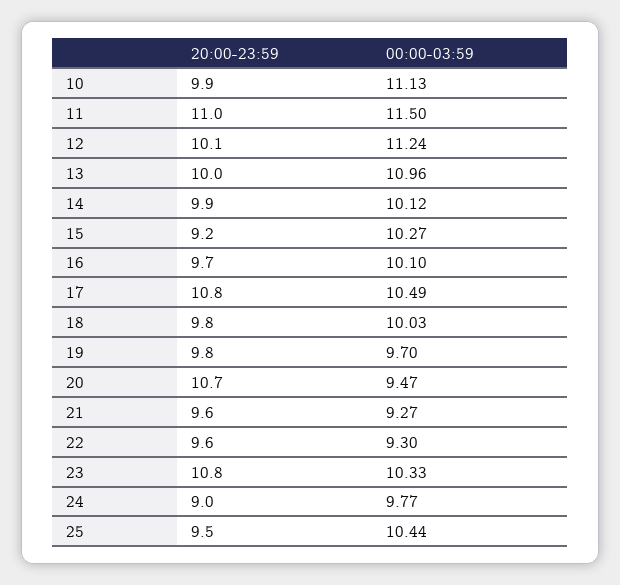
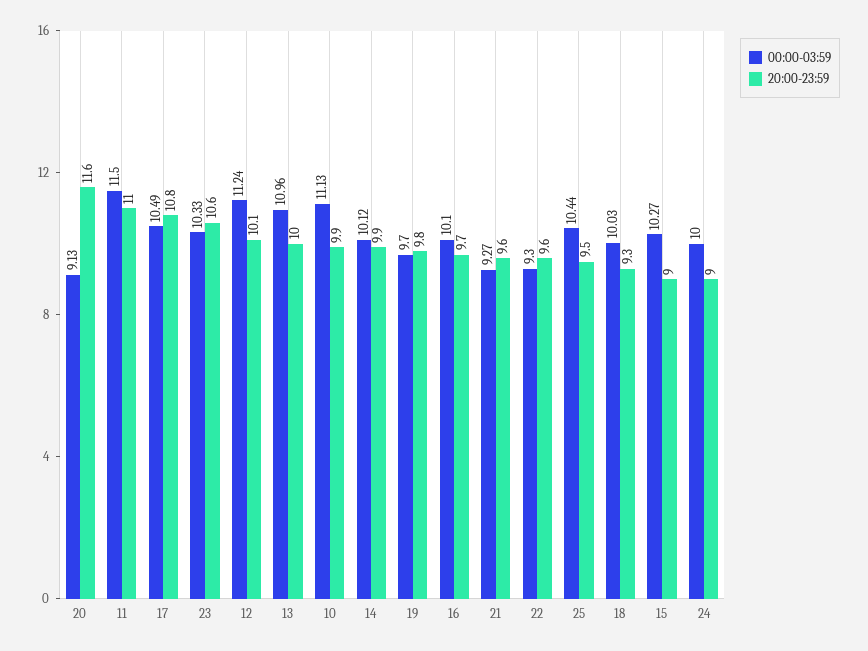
  {
    "20:00-23:59": {
      "10": 9.9,
      "11": 11,
      "12": 10.1,
      "13": 10,
      "14": 9.9,
-     "15": 9.2,
+     "15": 9,
      "16": 9.7,
      "17": 10.8,
-     "18": 9.8,
+     "18": 9.3,
      "19": 9.8,
-     "20": 10.7,
+     "20": 11.6,
      "21": 9.6,
      "22": 9.6,
-     "23": 10.8,
+     "23": 10.6,
      "24": 9,
      "25": 9.5
    },
    "00:00-03:59": {
      "10": 11.13,
      "11": 11.5,
      "12": 11.24,
      "13": 10.96,
      "14": 10.12,
      "15": 10.27,
      "16": 10.1,
      "17": 10.49,
      "18": 10.03,
      "19": 9.7,
-     "20": 9.47,
+     "20": 9.13,
      "21": 9.27,
      "22": 9.3,
      "23": 10.33,
-     "24": 9.77,
+     "24": 10,
      "25": 10.44
    }
  }

